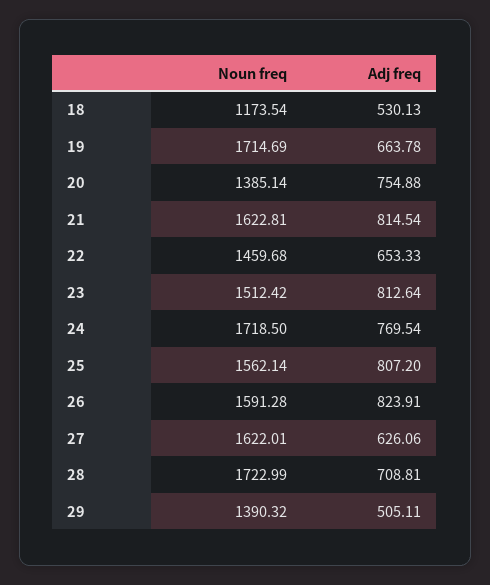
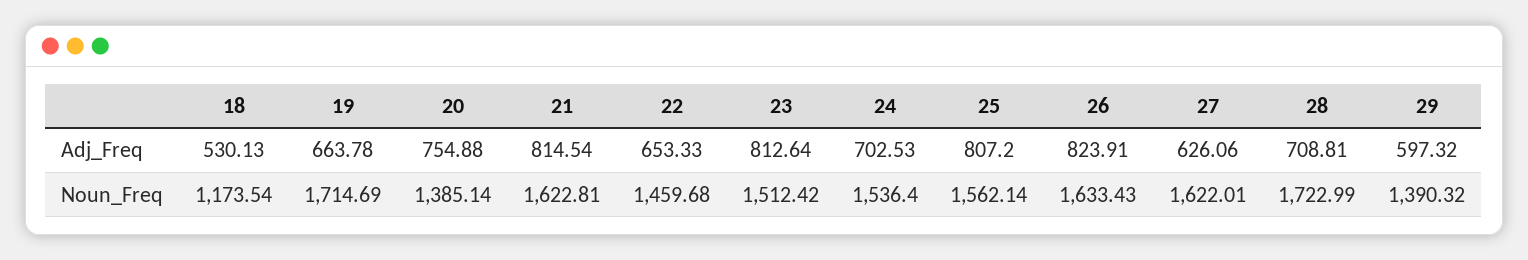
  {
    "Noun freq": {
      "18": 1173.54,
      "19": 1714.69,
      "20": 1385.14,
      "21": 1622.81,
      "22": 1459.68,
      "23": 1512.42,
-     "24": 1718.5,
+     "24": 1536.4,
      "25": 1562.14,
-     "26": 1591.28,
+     "26": 1633.43,
      "27": 1622.01,
      "28": 1722.99,
      "29": 1390.32
    },
    "Adj freq": {
      "18": 530.13,
      "19": 663.78,
      "20": 754.88,
      "21": 814.54,
      "22": 653.33,
      "23": 812.64,
-     "24": 769.54,
+     "24": 702.53,
      "25": 807.2,
      "26": 823.91,
      "27": 626.06,
      "28": 708.81,
-     "29": 505.11
+     "29": 597.32
    }
  }

